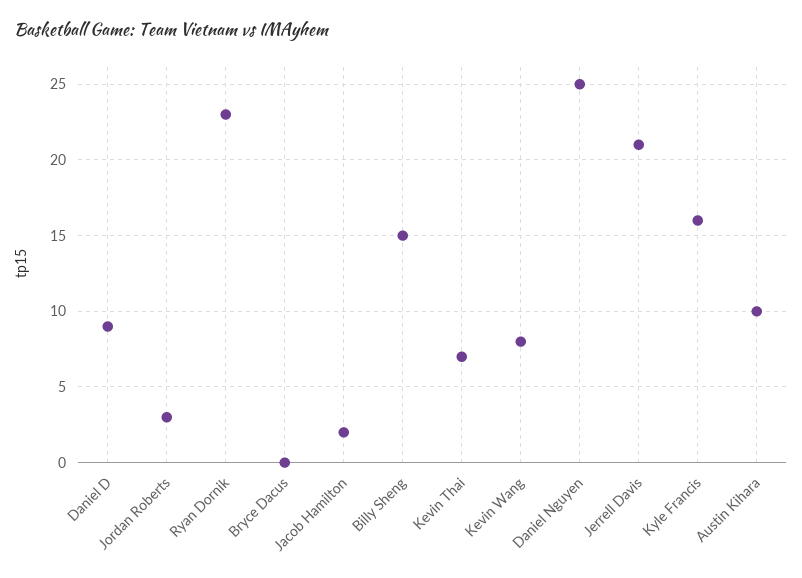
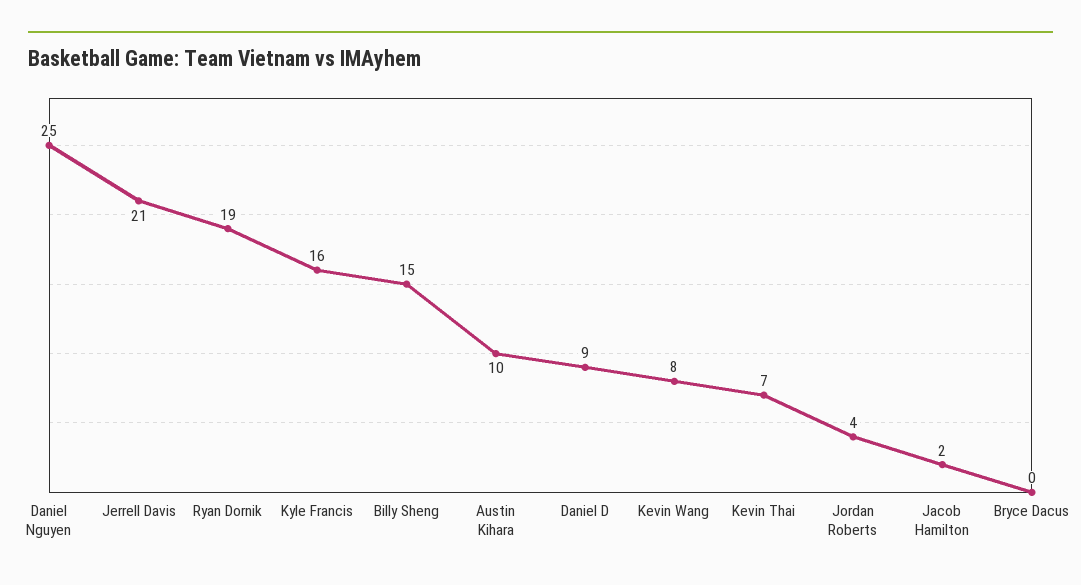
  {
    "Daniel D": 9,
-   "Jordan Roberts": 3,
+   "Jordan Roberts": 4,
-   "Ryan Dornik": 23,
+   "Ryan Dornik": 19,
    "Bryce Dacus": 0,
    "Jacob Hamilton": 2,
    "Billy Sheng": 15,
    "Kevin Thai": 7,
    "Kevin Wang": 8,
    "Daniel Nguyen": 25,
    "Jerrell Davis": 21,
    "Kyle Francis": 16,
    "Austin Kihara": 10
  }

